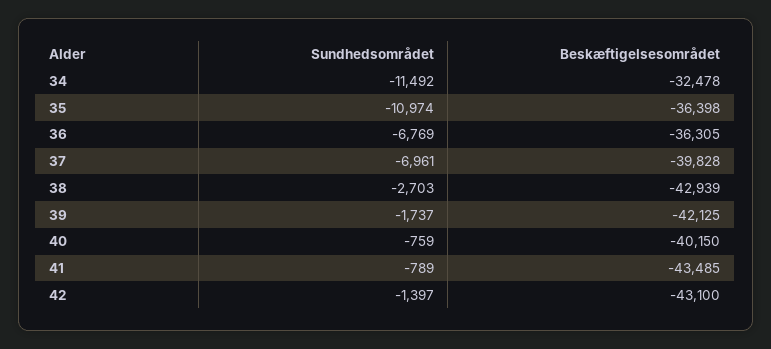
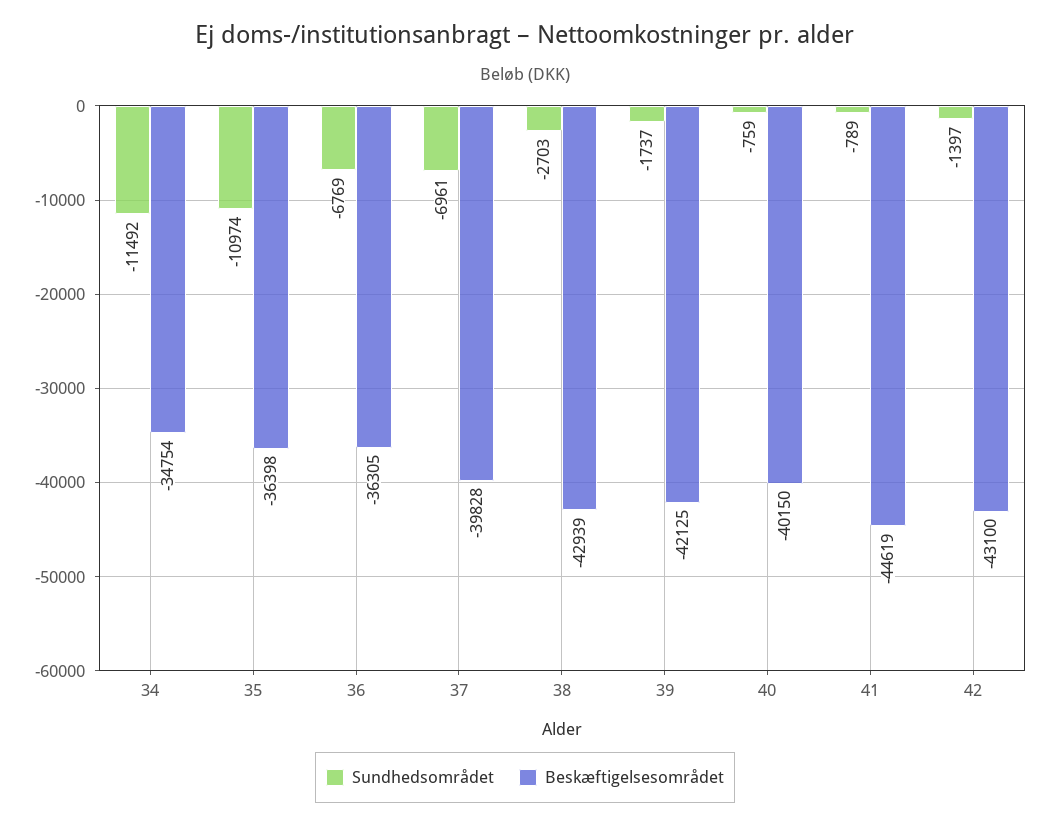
  {
    "Sundhedsområdet": {
      "34": -11492,
      "35": -10974,
      "36": -6769,
      "37": -6961,
      "38": -2703,
      "39": -1737,
      "40": -759,
      "41": -789,
      "42": -1397
    },
    "Beskæftigelsesområdet": {
-     "34": -32478,
+     "34": -34754,
      "35": -36398,
      "36": -36305,
      "37": -39828,
      "38": -42939,
      "39": -42125,
      "40": -40150,
-     "41": -43485,
+     "41": -44619,
      "42": -43100
    }
  }

